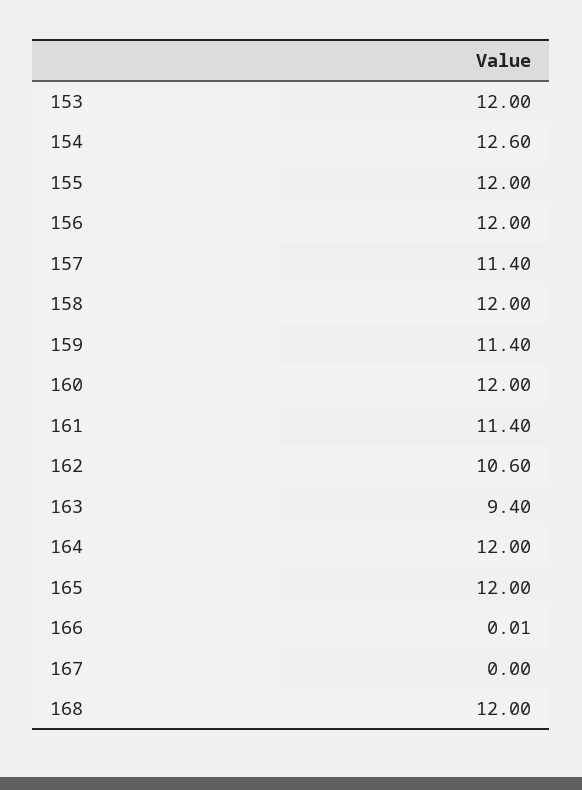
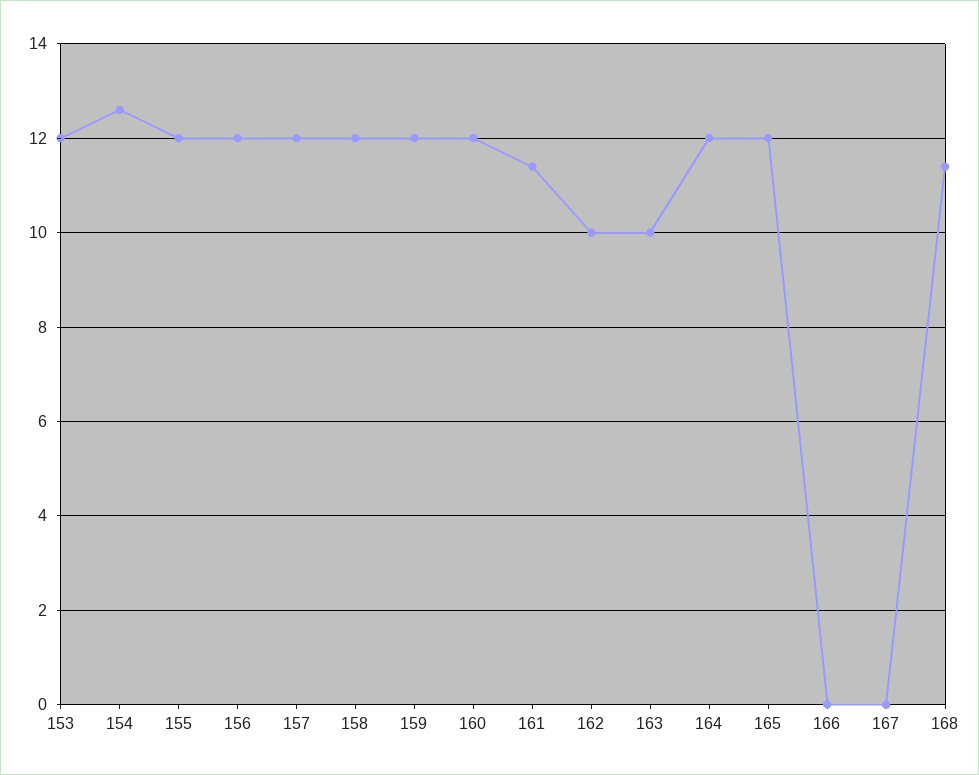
  {
    "153": 12,
    "154": 12.6,
    "155": 12,
    "156": 12,
-   "157": 11.4,
+   "157": 12,
    "158": 12,
-   "159": 11.4,
+   "159": 12,
    "160": 12,
    "161": 11.4,
-   "162": 10.6,
+   "162": 10,
-   "163": 9.4,
+   "163": 10,
    "164": 12,
    "165": 12,
    "166": 0.01,
    "167": 0,
-   "168": 12
+   "168": 11.4
  }

